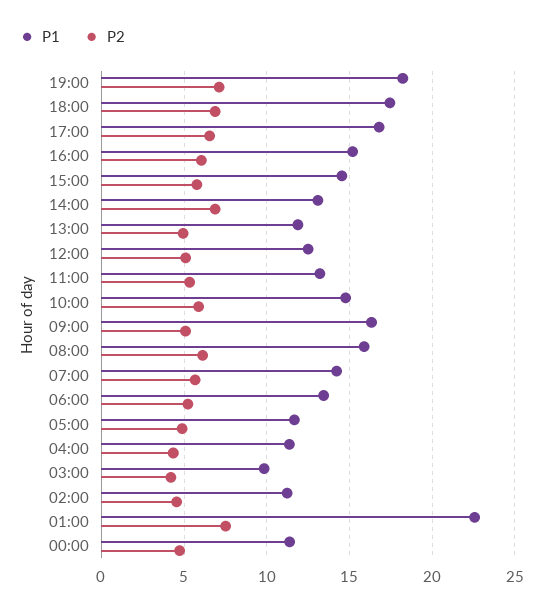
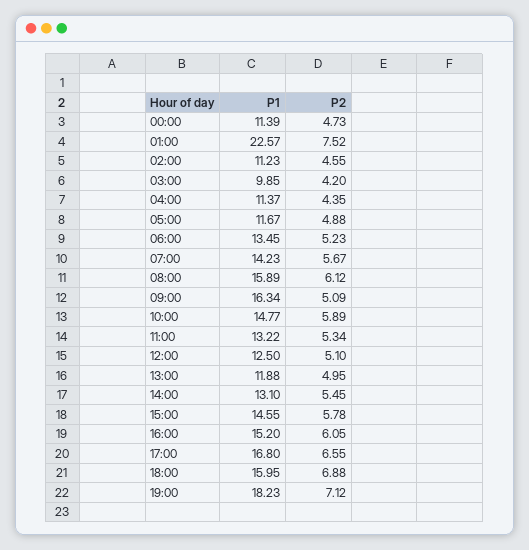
  {
    "P1": {
      "19:00": 18.23,
-     "18:00": 17.5,
+     "18:00": 15.95,
      "17:00": 16.8,
      "16:00": 15.2,
      "15:00": 14.55,
      "14:00": 13.1,
      "13:00": 11.88,
      "12:00": 12.5,
      "11:00": 13.22,
      "10:00": 14.77,
      "09:00": 16.34,
      "08:00": 15.89,
      "07:00": 14.23,
      "06:00": 13.45,
      "05:00": 11.67,
      "04:00": 11.37,
      "03:00": 9.85,
      "02:00": 11.23,
      "01:00": 22.57,
      "00:00": 11.39
    },
    "P2": {
      "19:00": 7.12,
      "18:00": 6.88,
      "17:00": 6.55,
      "16:00": 6.05,
      "15:00": 5.78,
-     "14:00": 7,
+     "14:00": 5.45,
      "13:00": 4.95,
      "12:00": 5.1,
      "11:00": 5.34,
      "10:00": 5.89,
      "09:00": 5.09,
      "08:00": 6.12,
      "07:00": 5.67,
      "06:00": 5.23,
      "05:00": 4.88,
      "04:00": 4.35,
      "03:00": 4.2,
      "02:00": 4.55,
      "01:00": 7.52,
      "00:00": 4.73
    }
  }

